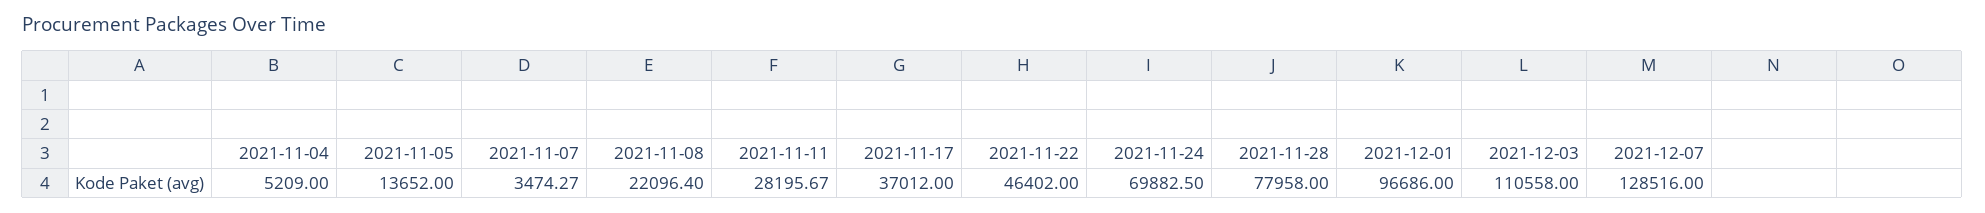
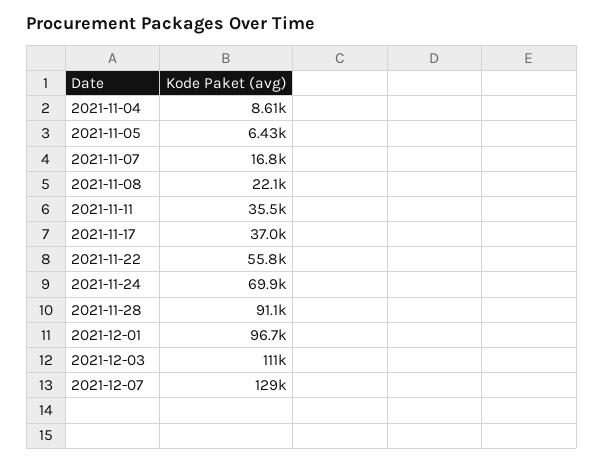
  {
-   "2021-11-04": 5209,
+   "2021-11-04": 8610,
-   "2021-11-05": 13652,
+   "2021-11-05": 6430,
-   "2021-11-07": 3474.27,
+   "2021-11-07": 16800,
    "2021-11-08": 22096.4,
-   "2021-11-11": 28195.67,
+   "2021-11-11": 35500,
    "2021-11-17": 37012,
-   "2021-11-22": 46402,
+   "2021-11-22": 55800,
    "2021-11-24": 69882.5,
-   "2021-11-28": 77958,
+   "2021-11-28": 91100,
    "2021-12-01": 96686,
    "2021-12-03": 110558,
    "2021-12-07": 128516
  }

